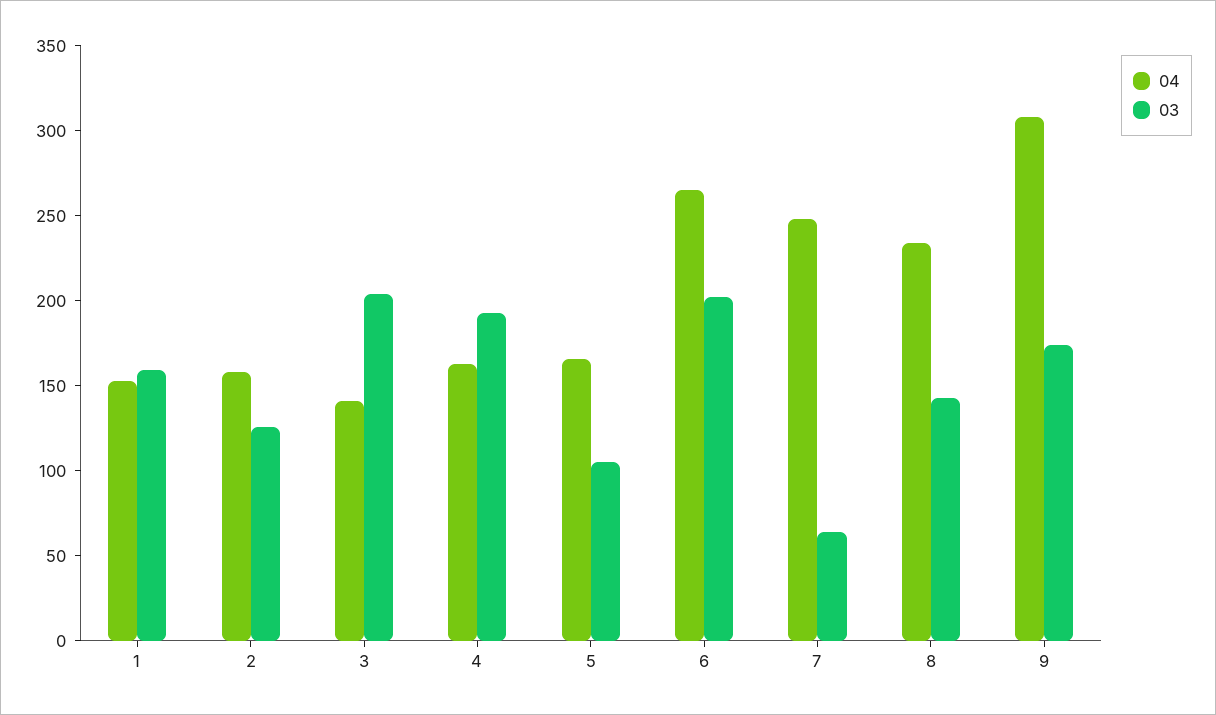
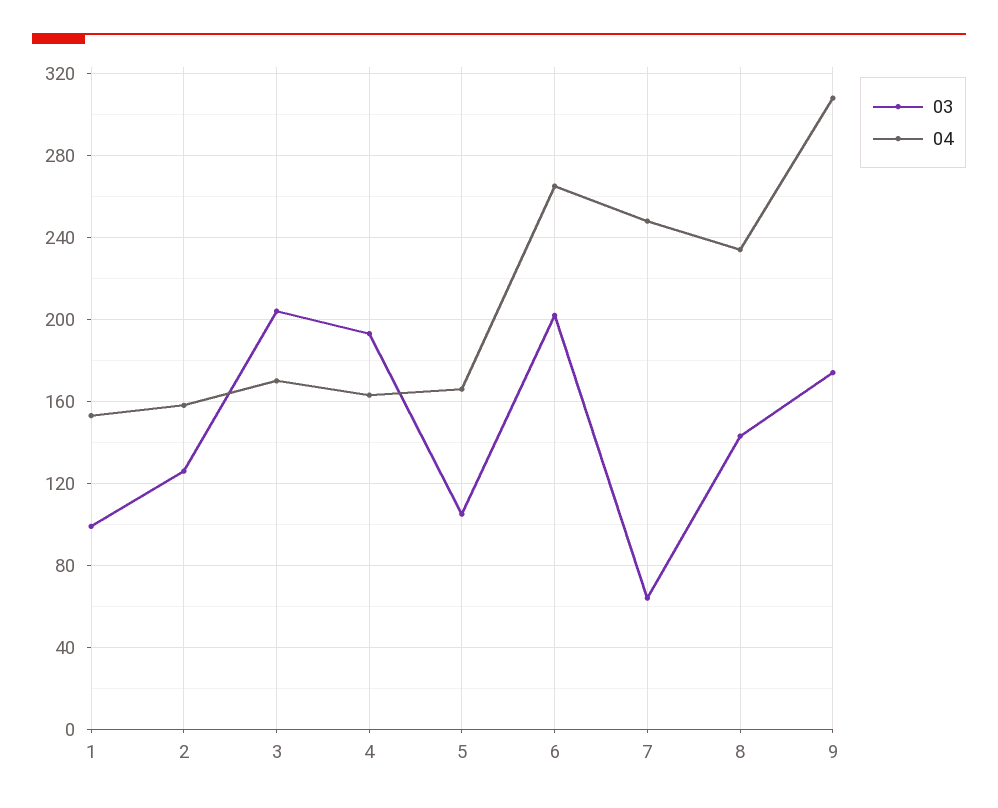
  {
    "04": {
      "1": 155,
      "2": 160,
-     "3": 140,
+     "3": 170,
      "4": 165,
      "5": 165,
      "6": 265,
      "7": 250,
      "8": 235,
      "9": 310
    },
    "03": {
-     "1": 160,
+     "1": 100,
      "2": 125,
      "3": 205,
      "4": 195,
      "5": 105,
      "6": 200,
      "7": 65,
      "8": 145,
      "9": 175
    }
  }

